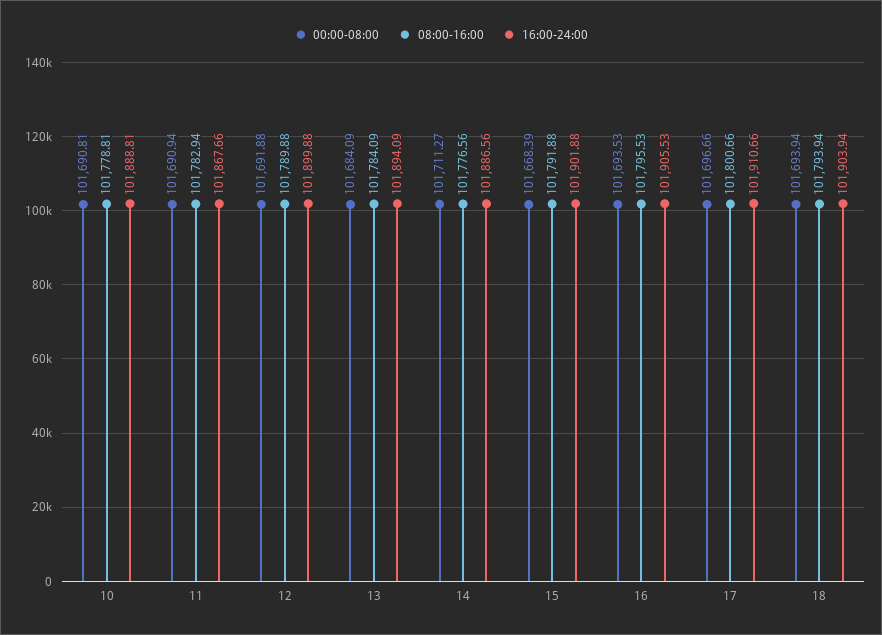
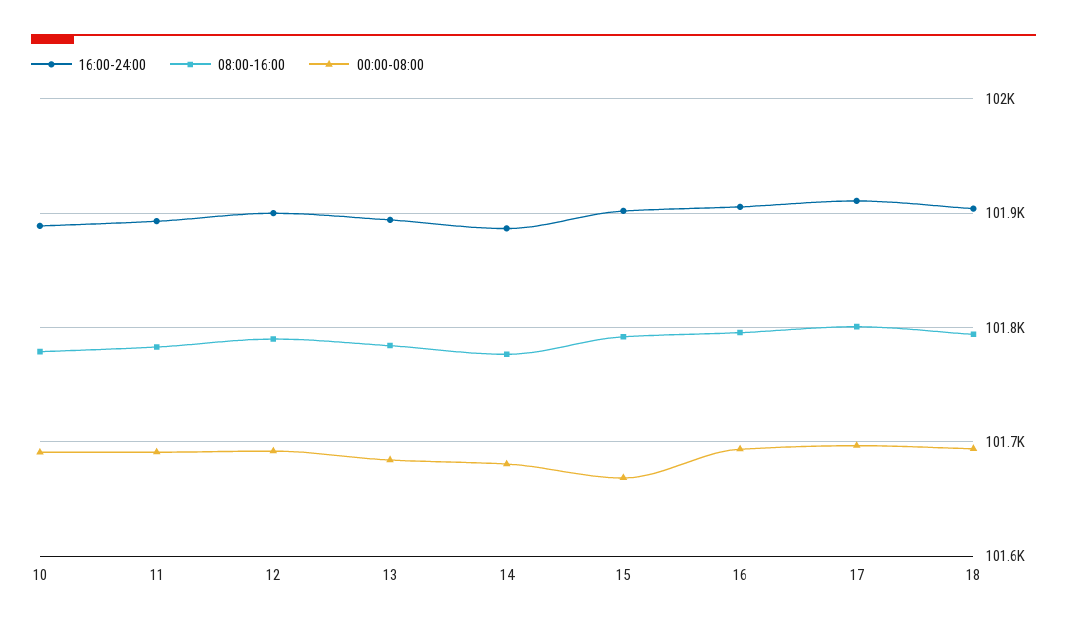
  {
    "00:00-08:00": {
      "10": 101690.81,
      "11": 101690.94,
      "12": 101691.88,
      "13": 101684.09,
-     "14": 101711.27,
+     "14": 101680,
      "15": 101668.39,
      "16": 101693.53,
      "17": 101696.66,
      "18": 101693.94
    },
    "08:00-16:00": {
      "10": 101778.81,
      "11": 101782.94,
      "12": 101789.88,
      "13": 101784.09,
      "14": 101776.56,
      "15": 101791.88,
      "16": 101795.53,
      "17": 101800.66,
      "18": 101793.94
    },
    "16:00-24:00": {
      "10": 101888.81,
-     "11": 101867.66,
+     "11": 101890,
      "12": 101899.88,
      "13": 101894.09,
      "14": 101886.56,
      "15": 101901.88,
      "16": 101905.53,
      "17": 101910.66,
      "18": 101903.94
    }
  }

